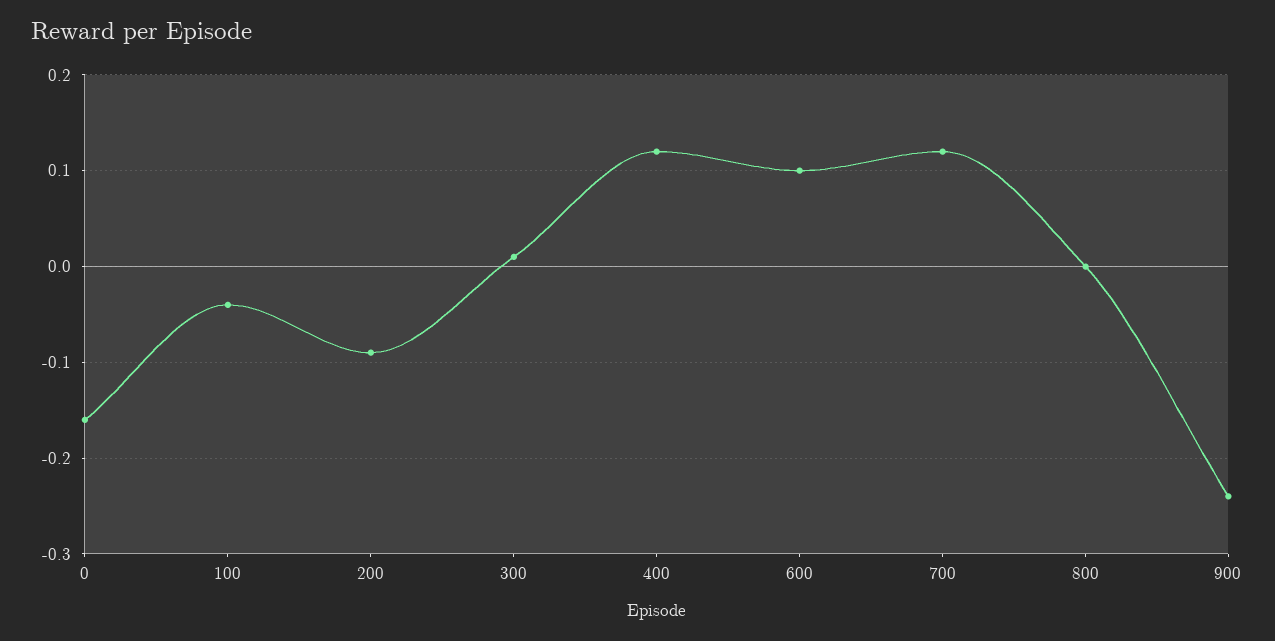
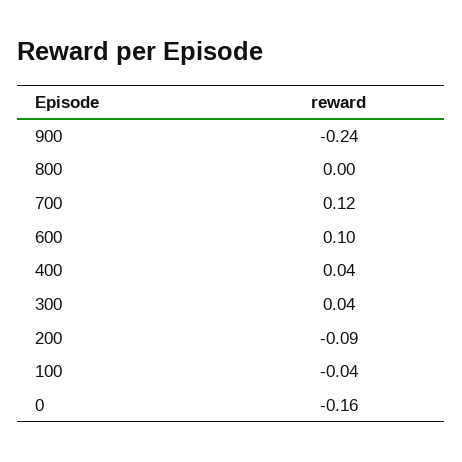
  {
    "0": -0.16,
    "100": -0.04,
    "200": -0.09,
-   "300": 0.01,
+   "300": 0.04,
-   "400": 0.12,
+   "400": 0.04,
    "600": 0.1,
    "700": 0.12,
    "800": 0,
    "900": -0.24
  }

